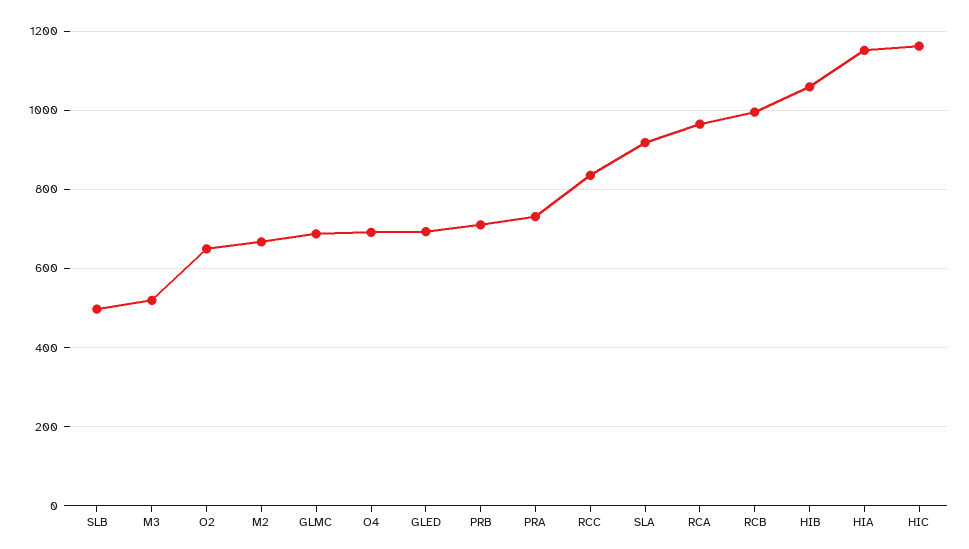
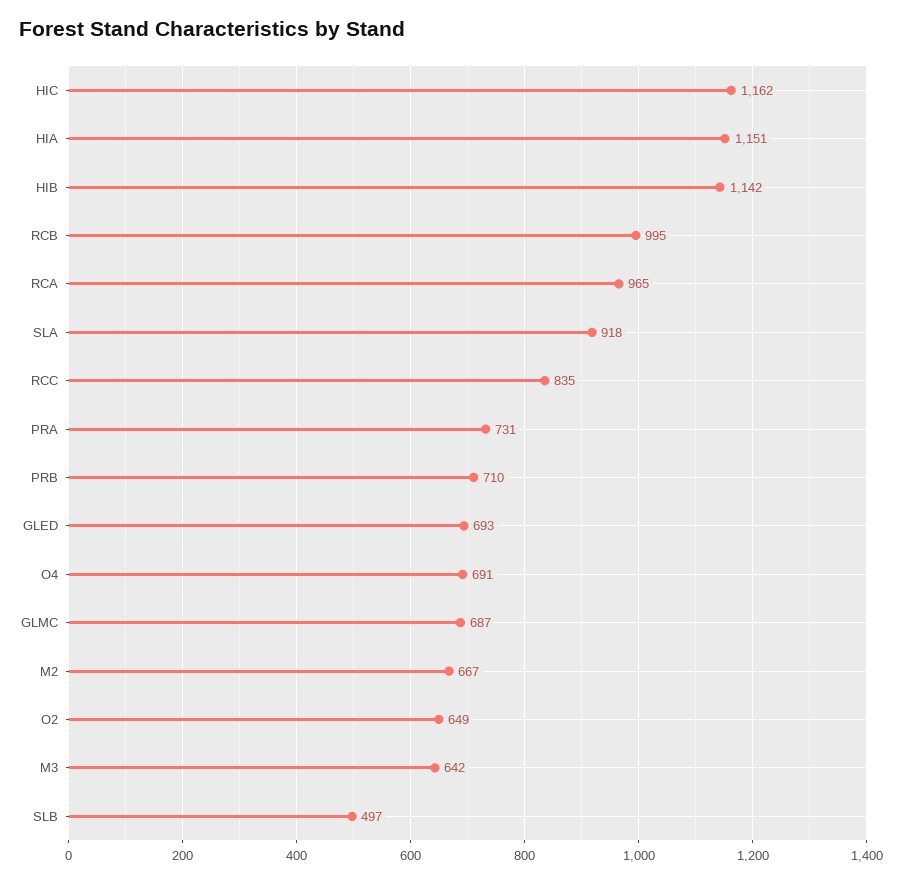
  {
    "SLB": 497,
-   "M3": 520,
+   "M3": 642,
    "O2": 649,
    "M2": 667,
    "GLMC": 687,
    "O4": 691,
    "GLED": 693,
    "PRB": 710,
    "PRA": 731,
    "RCC": 835,
    "SLA": 918,
    "RCA": 965,
    "RCB": 995,
-   "HIB": 1060,
+   "HIB": 1142,
    "HIA": 1151,
    "HIC": 1162
  }

